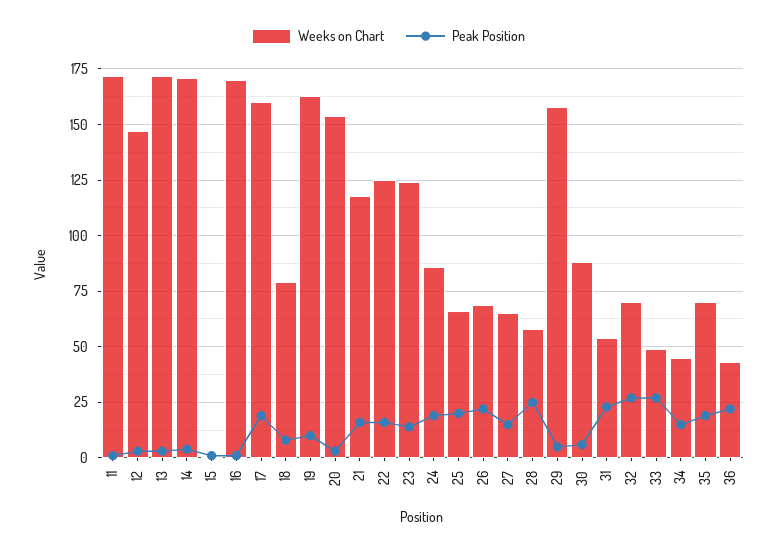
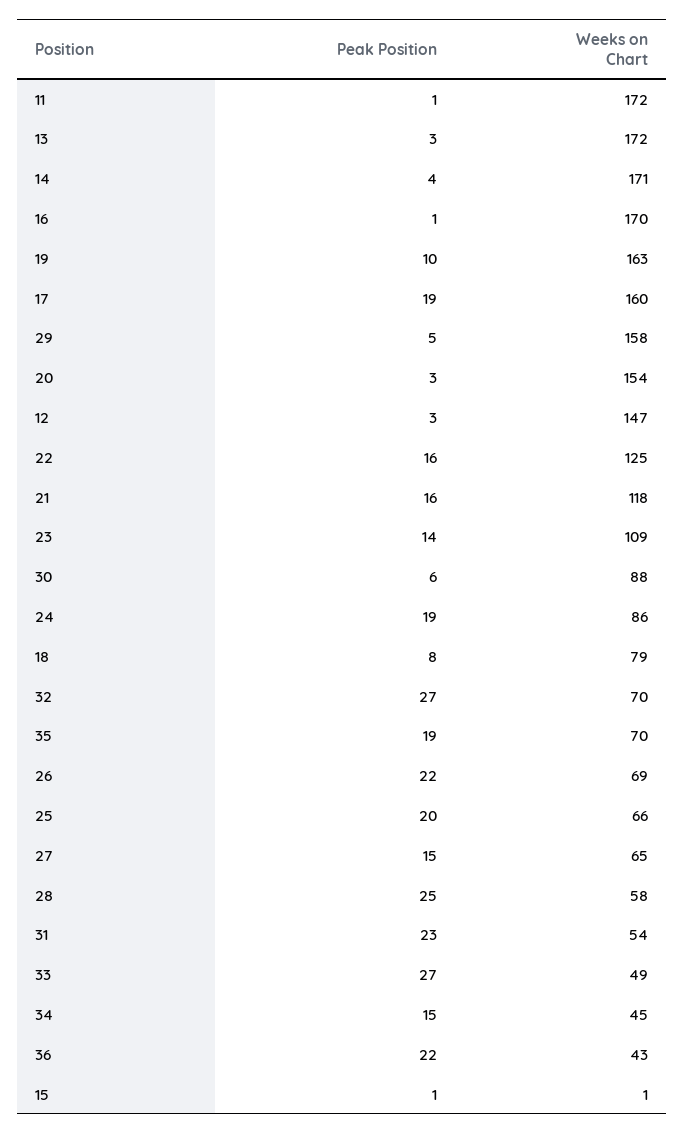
  {
    "Weeks on Chart": {
      "11": 172,
      "12": 147,
      "13": 172,
      "14": 171,
      "15": 1,
      "16": 170,
      "17": 160,
      "18": 79,
      "19": 163,
      "20": 154,
      "21": 118,
      "22": 125,
-     "23": 125,
+     "23": 109,
      "24": 86,
      "25": 66,
      "26": 69,
      "27": 65,
      "28": 58,
      "29": 158,
      "30": 88,
      "31": 54,
      "32": 70,
      "33": 49,
      "34": 45,
      "35": 70,
      "36": 43
    },
    "Peak Position": {
      "11": 1,
      "12": 3,
      "13": 3,
      "14": 4,
      "15": 1,
      "16": 1,
      "17": 19,
      "18": 8,
      "19": 10,
      "20": 3,
      "21": 16,
      "22": 16,
      "23": 14,
      "24": 19,
      "25": 20,
      "26": 22,
      "27": 15,
      "28": 25,
      "29": 5,
      "30": 6,
      "31": 23,
      "32": 27,
      "33": 27,
      "34": 15,
      "35": 19,
      "36": 22
    }
  }

